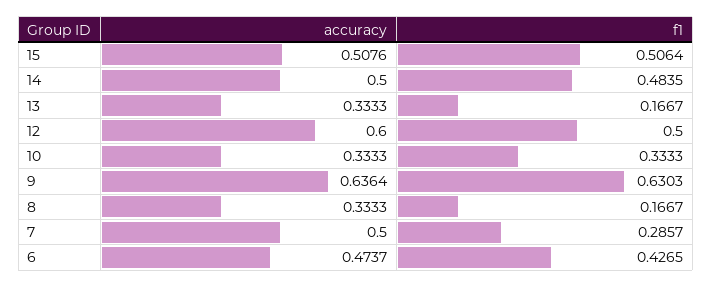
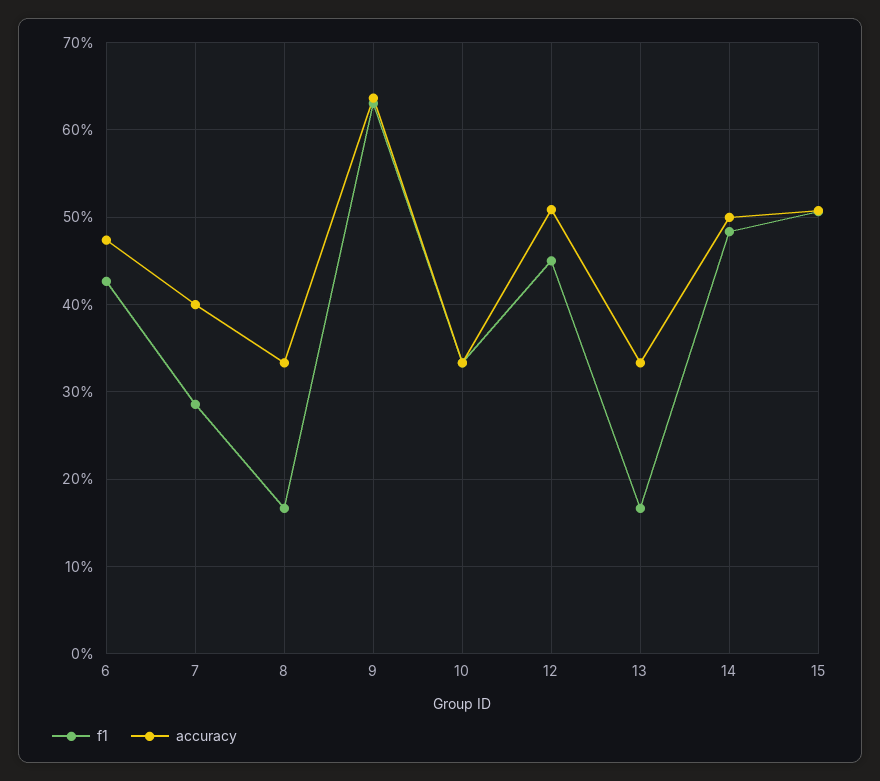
  {
    "accuracy": {
      "15": 0.5076,
      "14": 0.5,
      "13": 0.3333,
-     "12": 0.6,
+     "12": 0.51,
      "10": 0.3333,
      "9": 0.6364,
      "8": 0.3333,
-     "7": 0.5,
+     "7": 0.4,
      "6": 0.4737
    },
    "f1": {
      "15": 0.5064,
      "14": 0.4835,
      "13": 0.1667,
-     "12": 0.5,
+     "12": 0.45,
      "10": 0.3333,
      "9": 0.6303,
      "8": 0.1667,
      "7": 0.2857,
      "6": 0.4265
    }
  }

